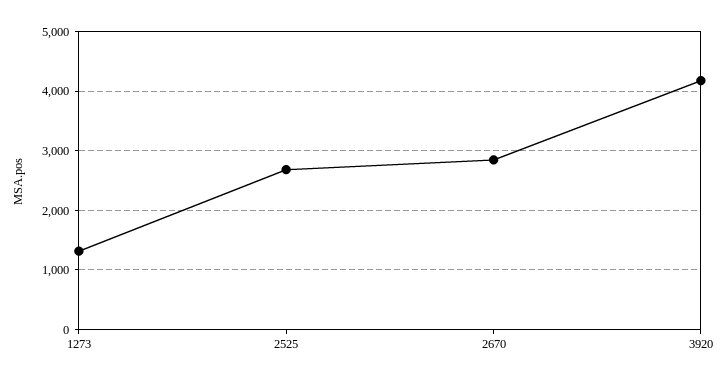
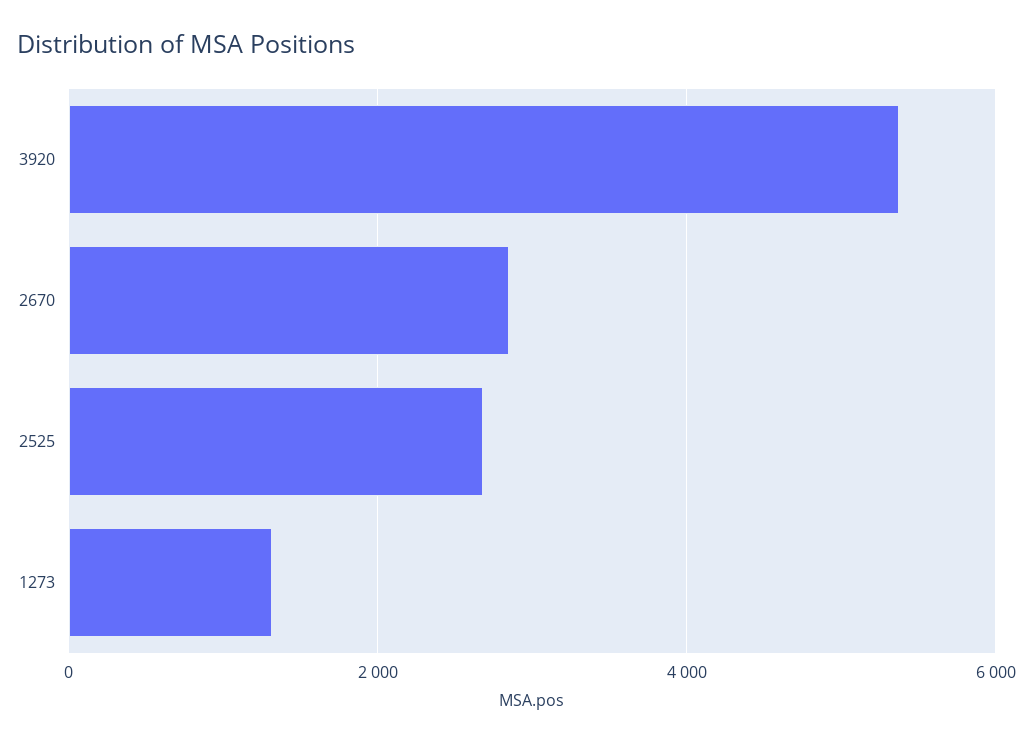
  {
    "1273": 1400,
    "2525": 2600,
    "2670": 2800,
-   "3920": 4200
+   "3920": 5400
  }

